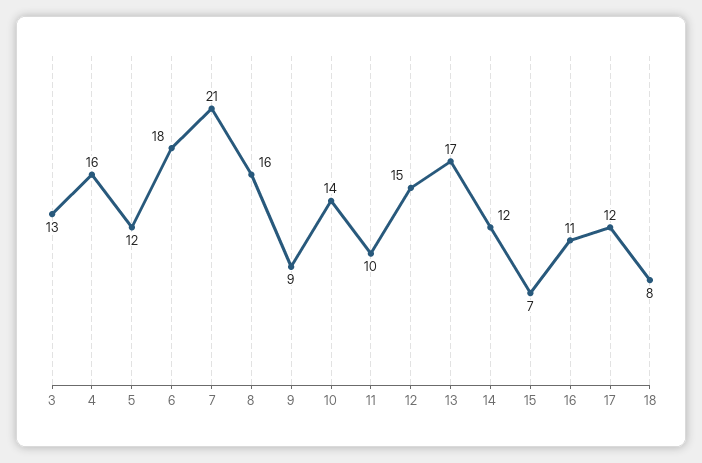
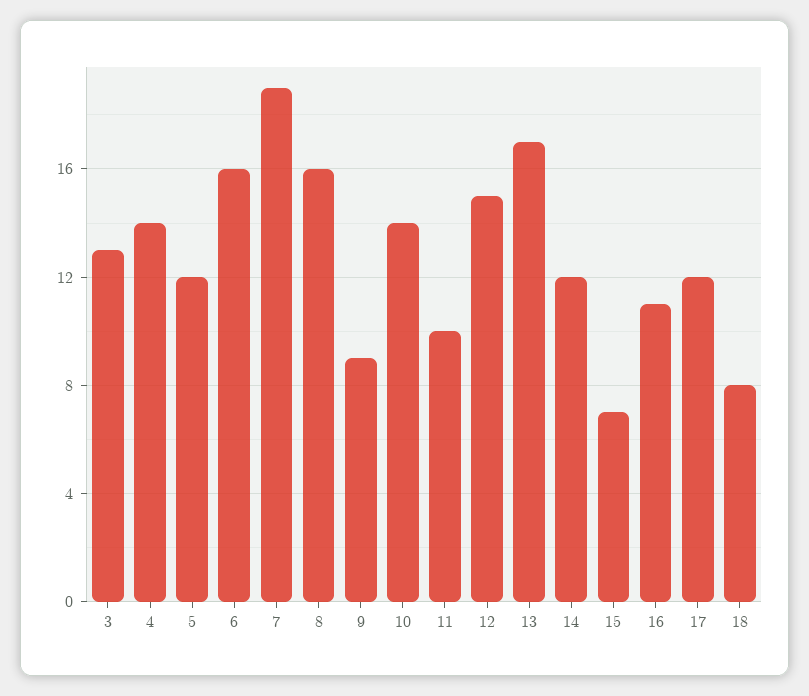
  {
    "3": 13,
-   "4": 16,
+   "4": 14,
    "5": 12,
-   "6": 18,
+   "6": 16,
-   "7": 21,
+   "7": 19,
    "8": 16,
    "9": 9,
    "10": 14,
    "11": 10,
    "12": 15,
    "13": 17,
    "14": 12,
    "15": 7,
    "16": 11,
    "17": 12,
    "18": 8
  }

